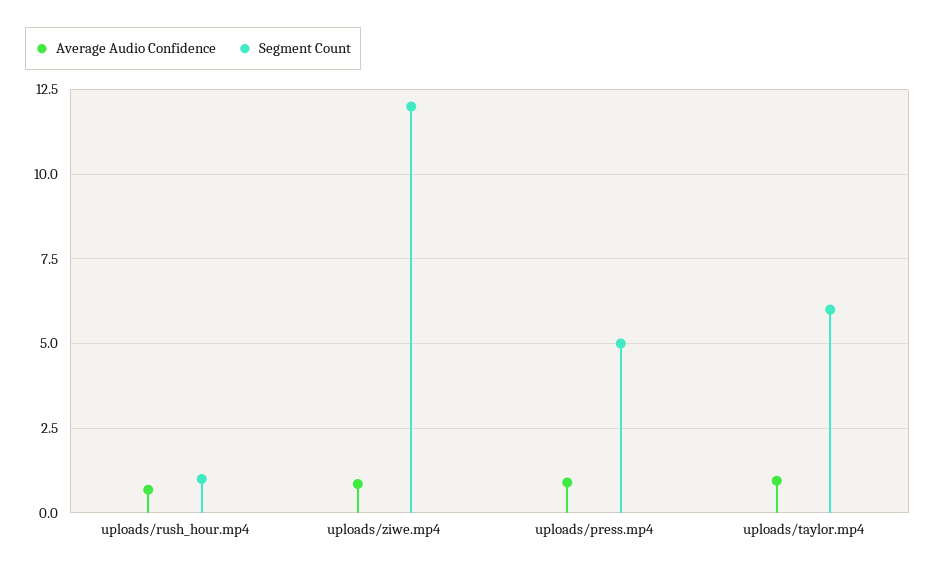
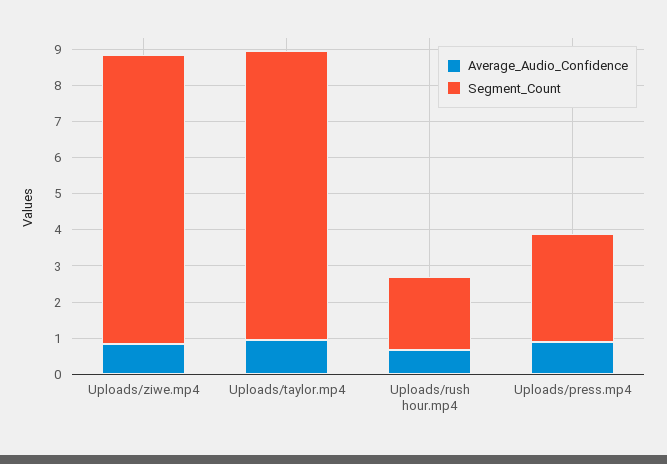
  {
    "Average Audio Confidence": {
      "uploads/rush_hour.mp4": 0.75,
      "uploads/ziwe.mp4": 0.75,
      "uploads/press.mp4": 1,
      "uploads/taylor.mp4": 1
    },
    "Segment Count": {
-     "uploads/rush_hour.mp4": 1,
+     "uploads/rush_hour.mp4": 2,
-     "uploads/ziwe.mp4": 12,
+     "uploads/ziwe.mp4": 8,
-     "uploads/press.mp4": 5,
+     "uploads/press.mp4": 3,
-     "uploads/taylor.mp4": 6
+     "uploads/taylor.mp4": 8
    }
  }

